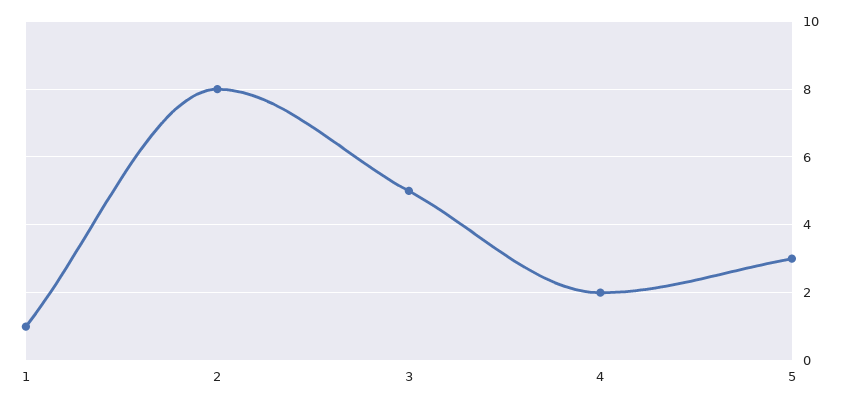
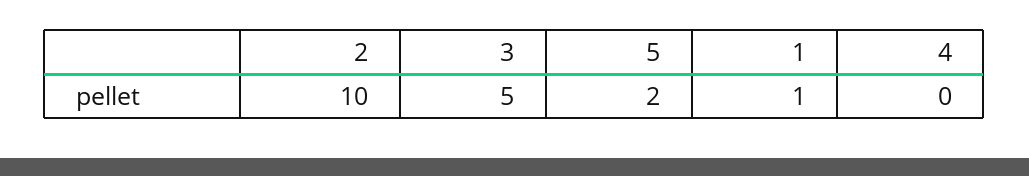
  {
    "1": 1,
-   "2": 8,
+   "2": 10,
    "3": 5,
-   "4": 2,
+   "4": 0,
-   "5": 3
+   "5": 2
  }

